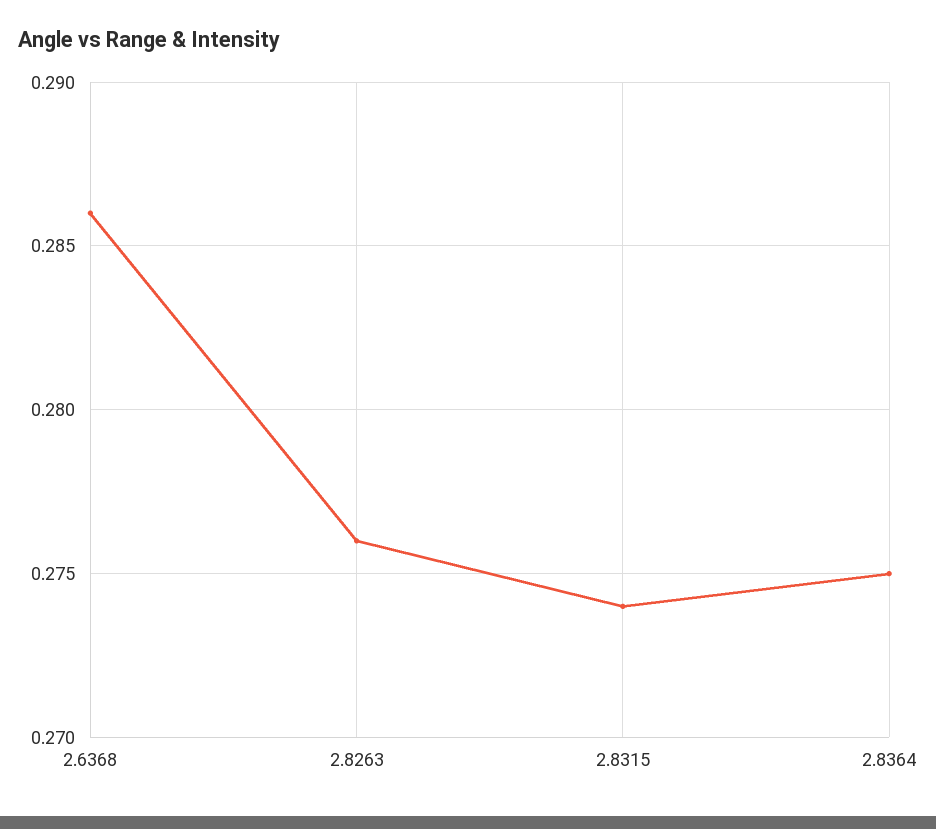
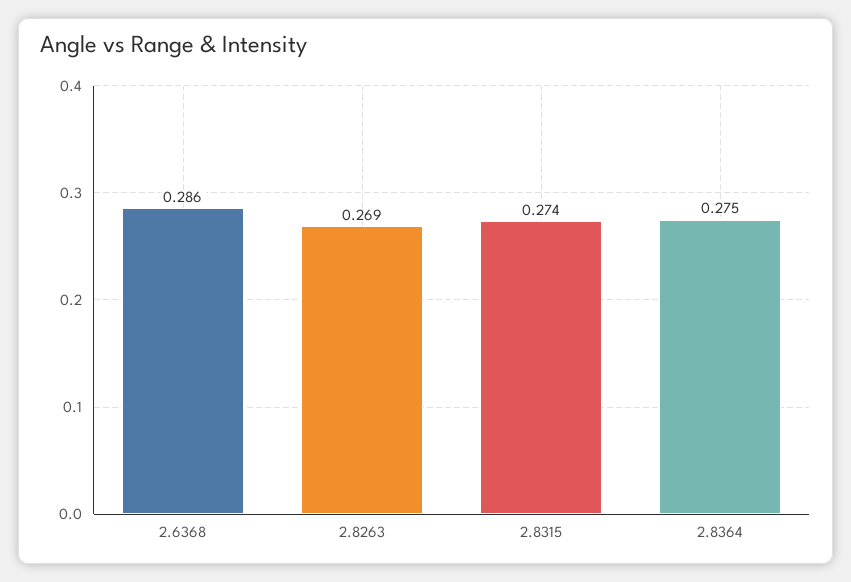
  {
    "2.6368": 0.286,
-   "2.8263": 0.276,
+   "2.8263": 0.269,
    "2.8315": 0.274,
    "2.8364": 0.275
  }

